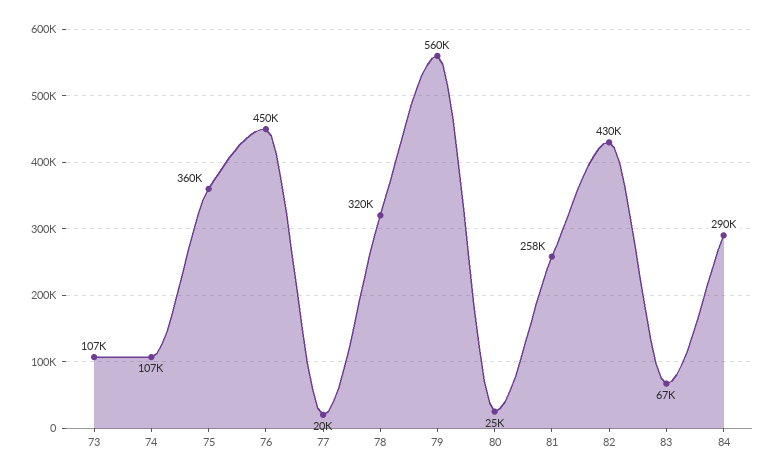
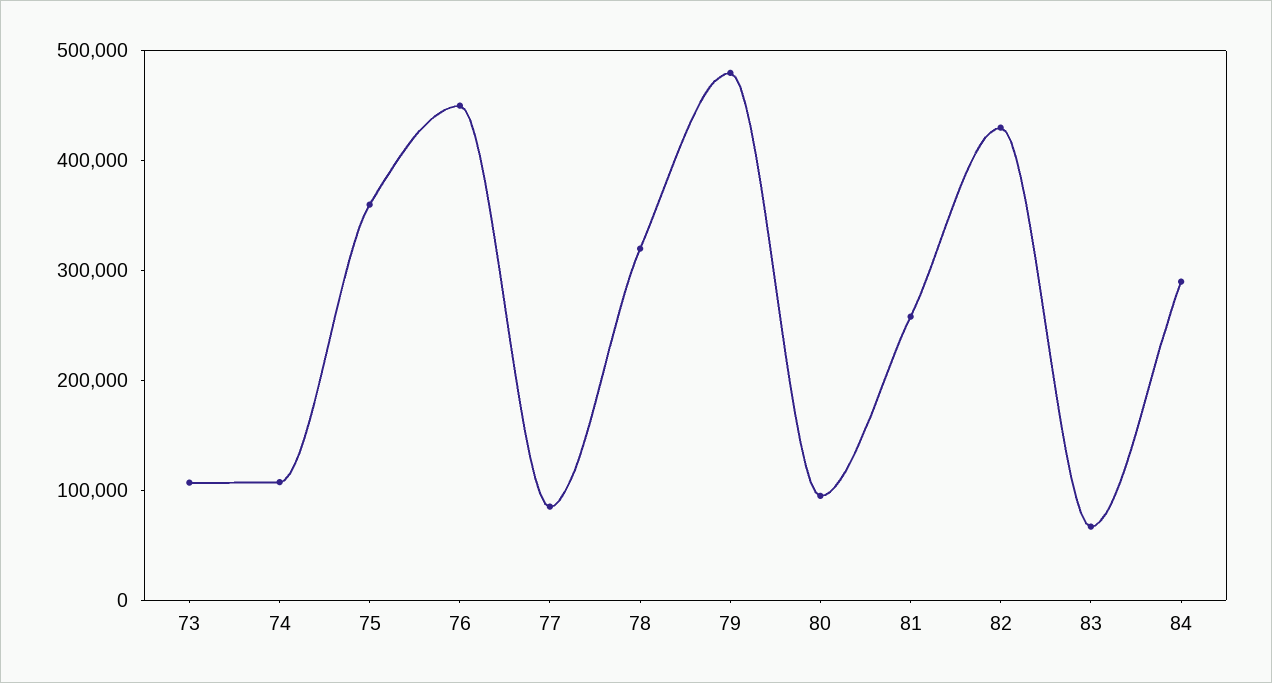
  {
    "73": 107000,
    "74": 107000,
    "75": 360000,
    "76": 450000,
-   "77": 20000,
+   "77": 80000,
    "78": 320000,
-   "79": 560000,
+   "79": 480000,
-   "80": 25000,
+   "80": 100000,
    "81": 258000,
    "82": 430000,
    "83": 67000,
    "84": 290000
  }

